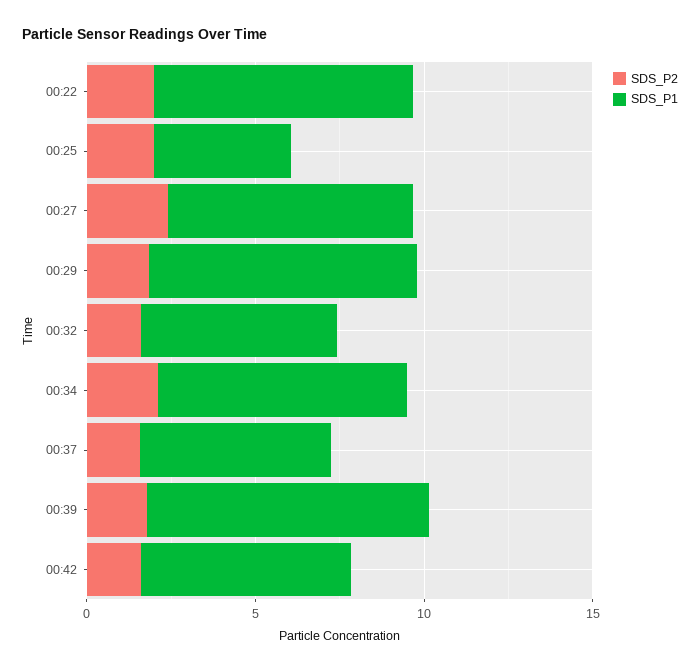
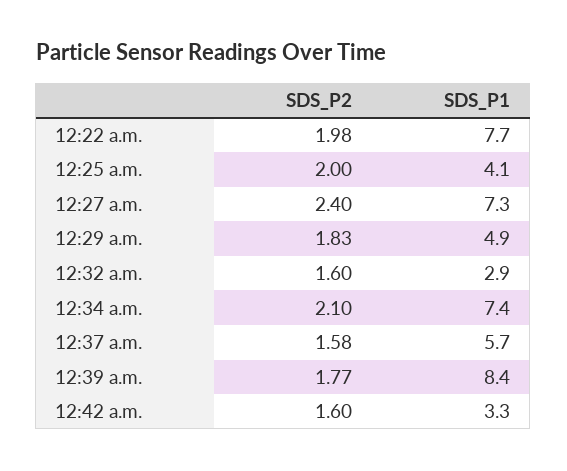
  {
    "SDS_P2": {
      "00:22": 1.98,
      "00:25": 2,
      "00:27": 2.4,
      "00:29": 1.83,
      "00:32": 1.6,
      "00:34": 2.1,
      "00:37": 1.58,
      "00:39": 1.77,
      "00:42": 1.6
    },
    "SDS_P1": {
      "00:22": 7.7,
      "00:25": 4.1,
      "00:27": 7.3,
-     "00:29": 8,
+     "00:29": 4.9,
-     "00:32": 6,
+     "00:32": 2.9,
      "00:34": 7.4,
      "00:37": 5.7,
      "00:39": 8.4,
-     "00:42": 6
+     "00:42": 3.3
    }
  }

